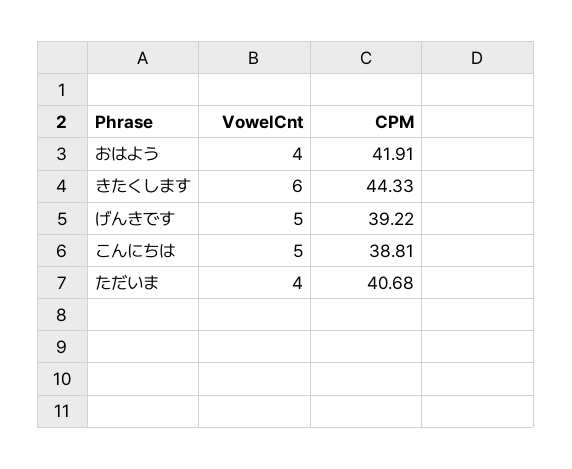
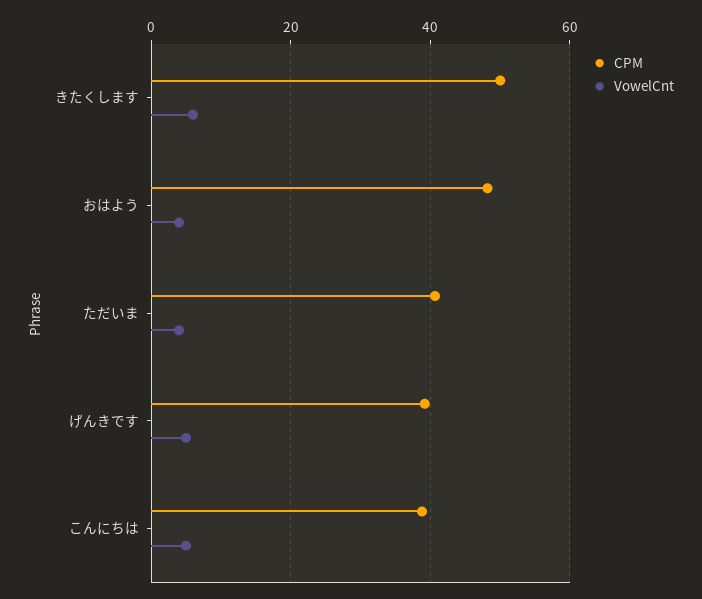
  {
    "VowelCnt": {
      "おはよう": 4,
      "きたくします": 6,
      "げんきです": 5,
      "こんにちは": 5,
      "ただいま": 4
    },
    "CPM": {
-     "おはよう": 41.91,
+     "おはよう": 48,
-     "きたくします": 44.33,
+     "きたくします": 50,
      "げんきです": 39.22,
      "こんにちは": 38.81,
      "ただいま": 40.68
    }
  }

